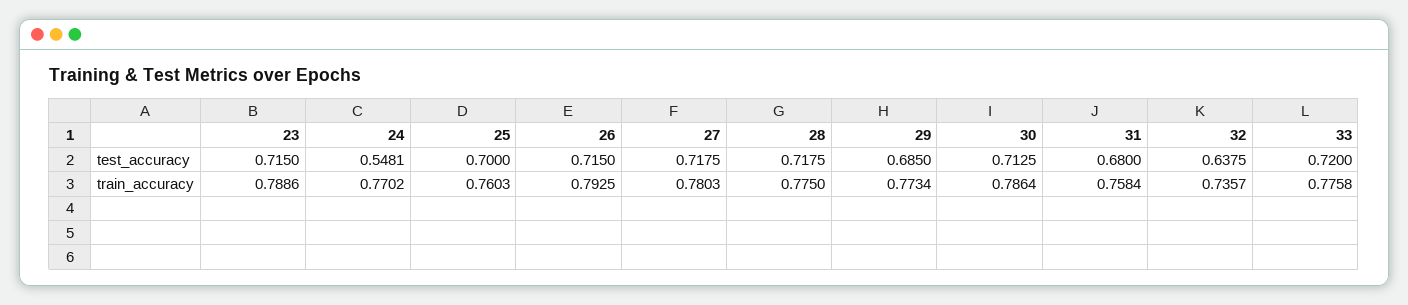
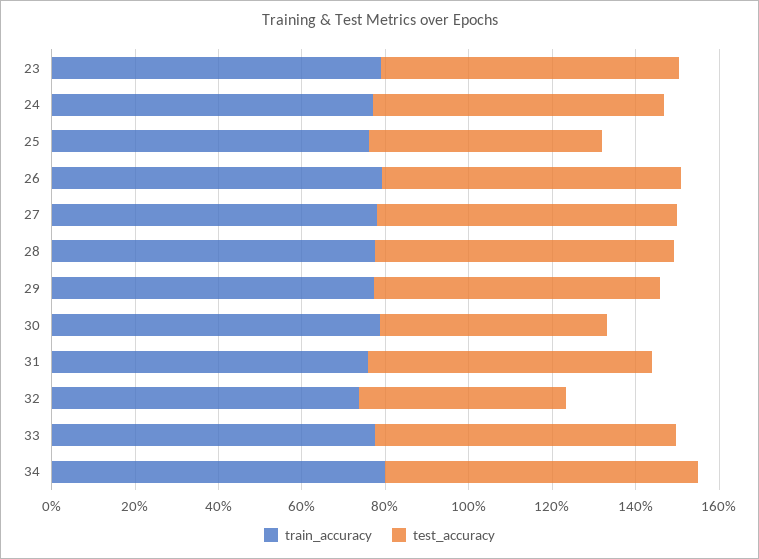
  {
    "test_accuracy": {
      "23": 0.715,
-     "24": 0.5481,
+     "24": 0.7,
-     "25": 0.7,
+     "25": 0.55,
      "26": 0.715,
      "27": 0.7175,
      "28": 0.7175,
      "29": 0.685,
-     "30": 0.7125,
+     "30": 0.55,
      "31": 0.68,
-     "32": 0.6375,
+     "32": 0.5,
-     "33": 0.72
+     "33": 0.72,
+     "34": 0.75
    },
    "train_accuracy": {
      "23": 0.7886,
      "24": 0.7702,
      "25": 0.7603,
      "26": 0.7925,
      "27": 0.7803,
      "28": 0.775,
      "29": 0.7734,
      "30": 0.7864,
      "31": 0.7584,
      "32": 0.7357,
-     "33": 0.7758
+     "33": 0.7758,
+     "34": 0.8
    }
  }

